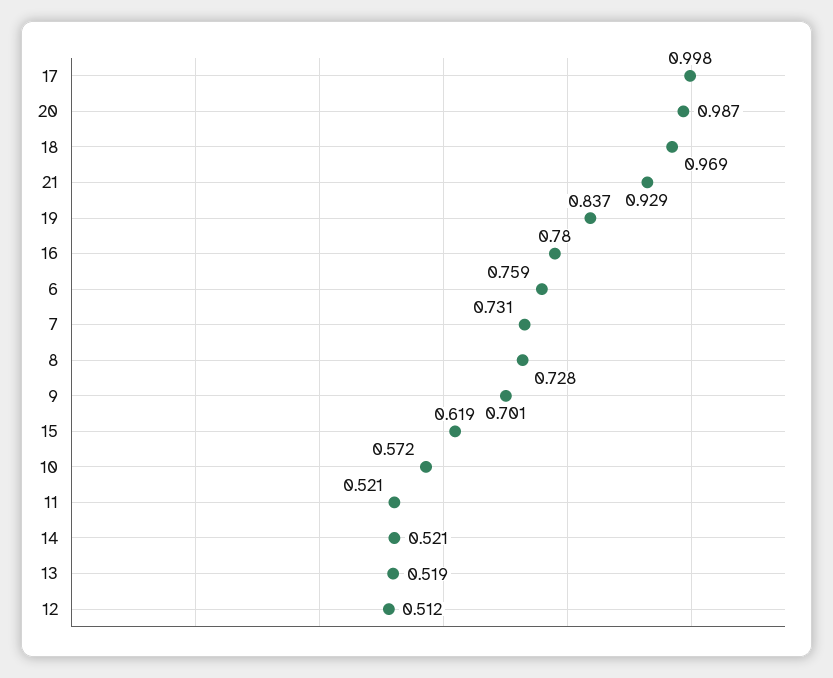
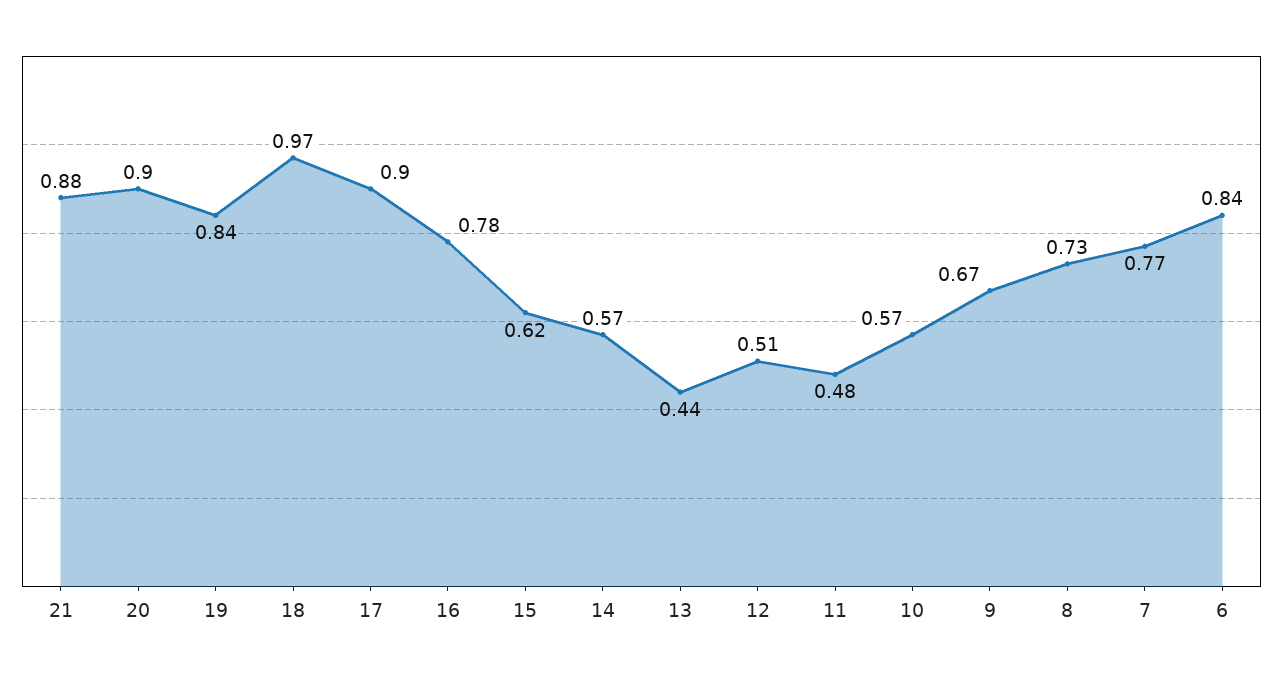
  {
-   "17": 0.998,
+   "17": 0.9,
-   "20": 0.987,
+   "20": 0.9,
    "18": 0.969,
-   "21": 0.929,
+   "21": 0.88,
    "19": 0.837,
    "16": 0.78,
-   "6": 0.759,
+   "6": 0.84,
-   "7": 0.731,
+   "7": 0.77,
    "8": 0.728,
-   "9": 0.701,
+   "9": 0.67,
    "15": 0.619,
    "10": 0.572,
-   "11": 0.521,
+   "11": 0.48,
-   "14": 0.521,
+   "14": 0.57,
-   "13": 0.519,
+   "13": 0.44,
    "12": 0.512
  }

